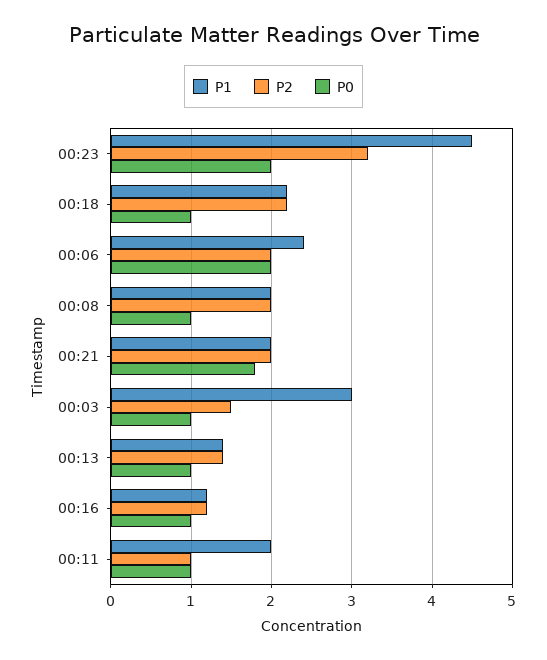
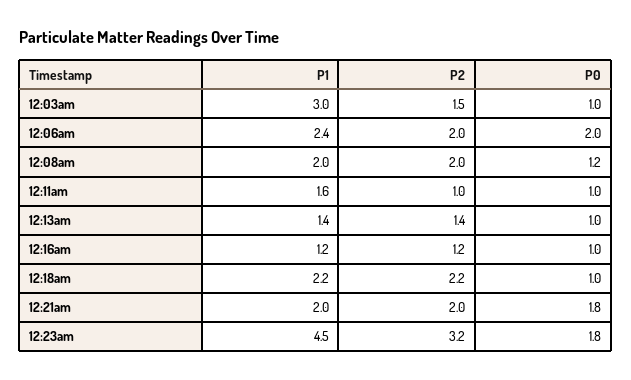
  {
    "P1": {
      "00:23": 4.5,
      "00:18": 2.2,
      "00:06": 2.4,
      "00:08": 2,
      "00:21": 2,
      "00:03": 3,
      "00:13": 1.4,
      "00:16": 1.2,
-     "00:11": 2
+     "00:11": 1.6
    },
    "P2": {
      "00:23": 3.2,
      "00:18": 2.2,
      "00:06": 2,
      "00:08": 2,
      "00:21": 2,
      "00:03": 1.5,
      "00:13": 1.4,
      "00:16": 1.2,
      "00:11": 1
    },
    "P0": {
-     "00:23": 2,
+     "00:23": 1.8,
      "00:18": 1,
      "00:06": 2,
-     "00:08": 1,
+     "00:08": 1.2,
      "00:21": 1.8,
      "00:03": 1,
      "00:13": 1,
      "00:16": 1,
      "00:11": 1
    }
  }

